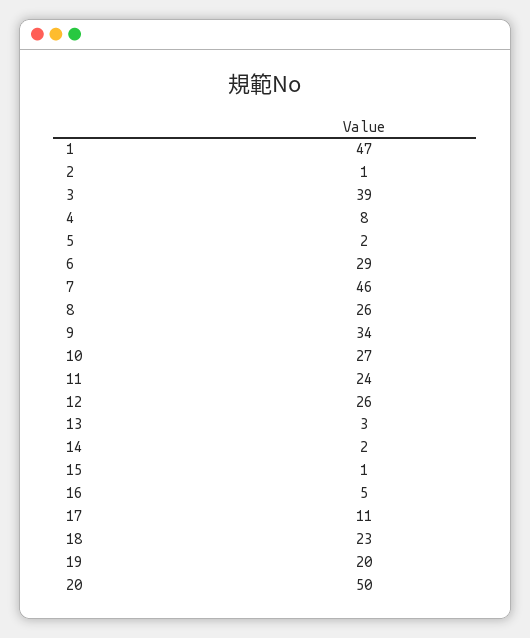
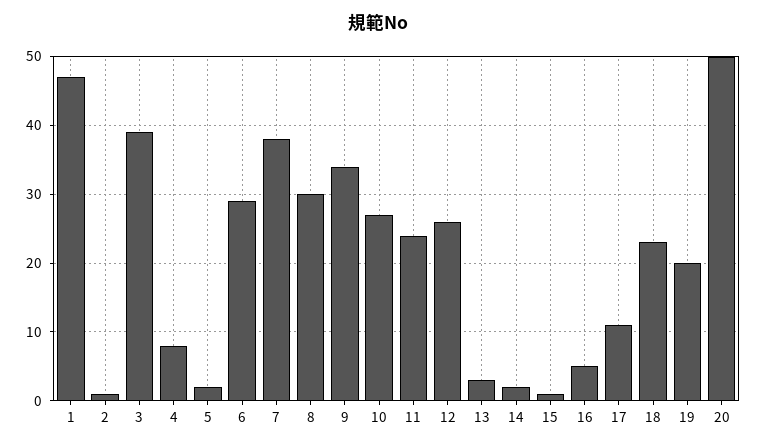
  {
    "1": 47,
    "2": 1,
    "3": 39,
    "4": 8,
    "5": 2,
    "6": 29,
-   "7": 46,
+   "7": 38,
-   "8": 26,
+   "8": 30,
    "9": 34,
    "10": 27,
    "11": 24,
    "12": 26,
    "13": 3,
    "14": 2,
    "15": 1,
    "16": 5,
    "17": 11,
    "18": 23,
    "19": 20,
    "20": 50
  }

